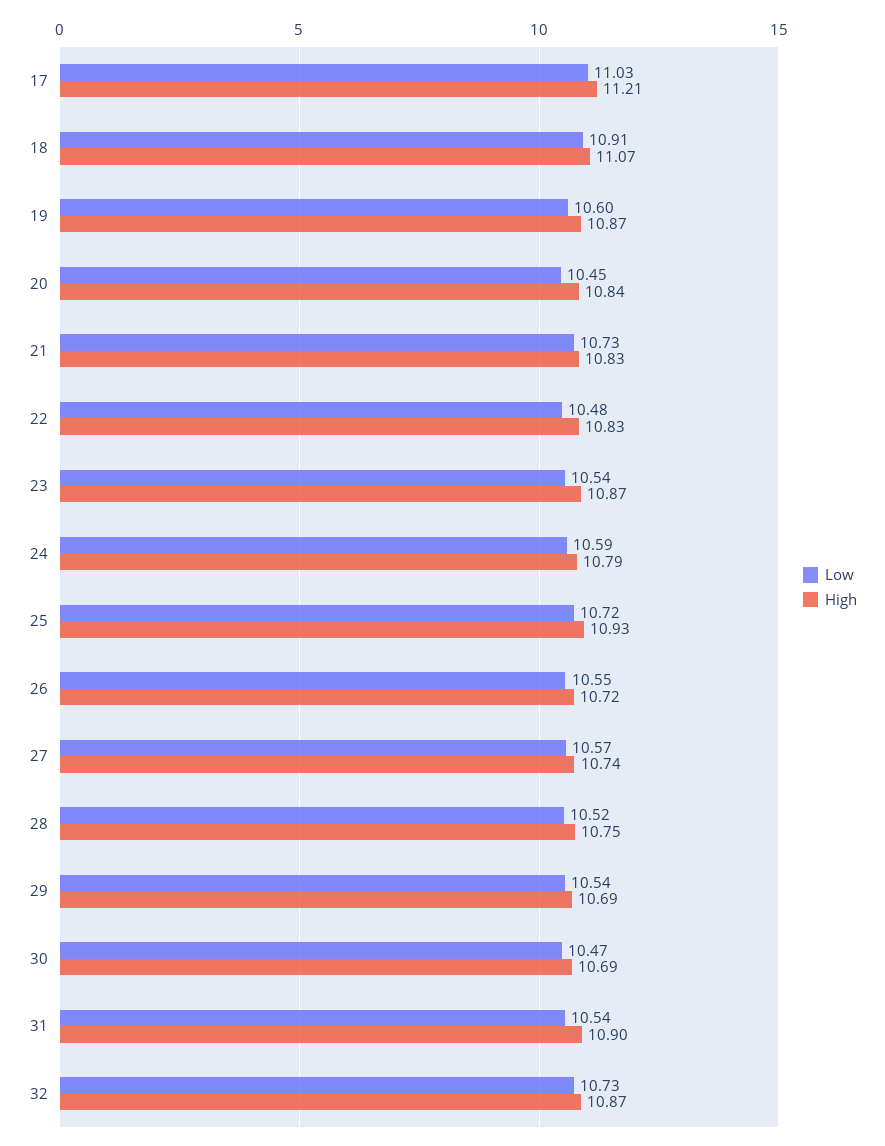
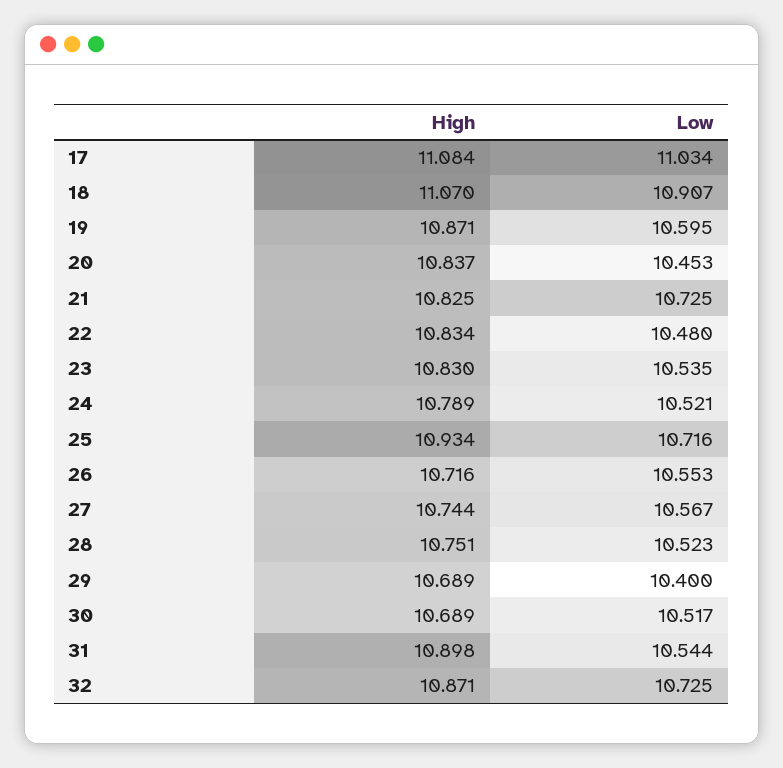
  {
    "Low": {
      "17": 11.034,
      "18": 10.907,
      "19": 10.595,
      "20": 10.453,
      "21": 10.725,
      "22": 10.48,
      "23": 10.535,
-     "24": 10.59,
+     "24": 10.521,
      "25": 10.716,
      "26": 10.553,
      "27": 10.567,
      "28": 10.523,
-     "29": 10.54,
+     "29": 10.4,
-     "30": 10.47,
+     "30": 10.517,
      "31": 10.544,
      "32": 10.725
    },
    "High": {
-     "17": 11.21,
+     "17": 11.084,
      "18": 11.07,
      "19": 10.871,
      "20": 10.837,
      "21": 10.825,
      "22": 10.834,
-     "23": 10.87,
+     "23": 10.83,
      "24": 10.789,
      "25": 10.934,
      "26": 10.716,
      "27": 10.744,
      "28": 10.751,
      "29": 10.689,
      "30": 10.689,
      "31": 10.898,
      "32": 10.871
    }
  }

